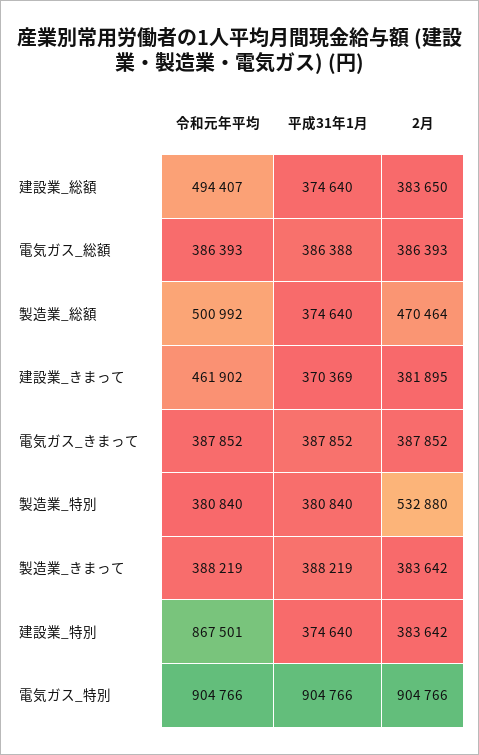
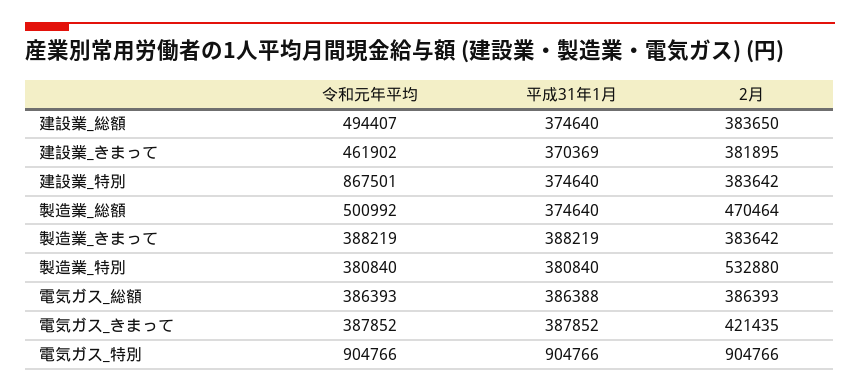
  {
    "令和元年平均": {
      "建設業_総額": 494407,
      "電気ガス_総額": 386393,
      "製造業_総額": 500992,
      "建設業_きまって": 461902,
      "電気ガス_きまって": 387852,
      "製造業_特別": 380840,
      "製造業_きまって": 388219,
      "建設業_特別": 867501,
      "電気ガス_特別": 904766
    },
    "平成31年1月": {
      "建設業_総額": 374640,
      "電気ガス_総額": 386388,
      "製造業_総額": 374640,
      "建設業_きまって": 370369,
      "電気ガス_きまって": 387852,
      "製造業_特別": 380840,
      "製造業_きまって": 388219,
      "建設業_特別": 374640,
      "電気ガス_特別": 904766
    },
    "2月": {
      "建設業_総額": 383650,
      "電気ガス_総額": 386393,
      "製造業_総額": 470464,
      "建設業_きまって": 381895,
-     "電気ガス_きまって": 387852,
+     "電気ガス_きまって": 421435,
      "製造業_特別": 532880,
      "製造業_きまって": 383642,
      "建設業_特別": 383642,
      "電気ガス_特別": 904766
    }
  }

